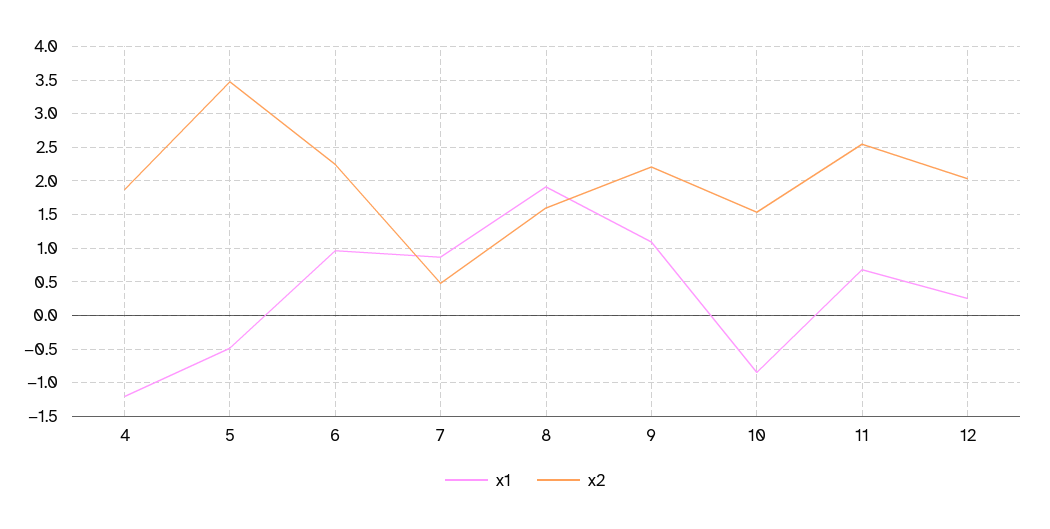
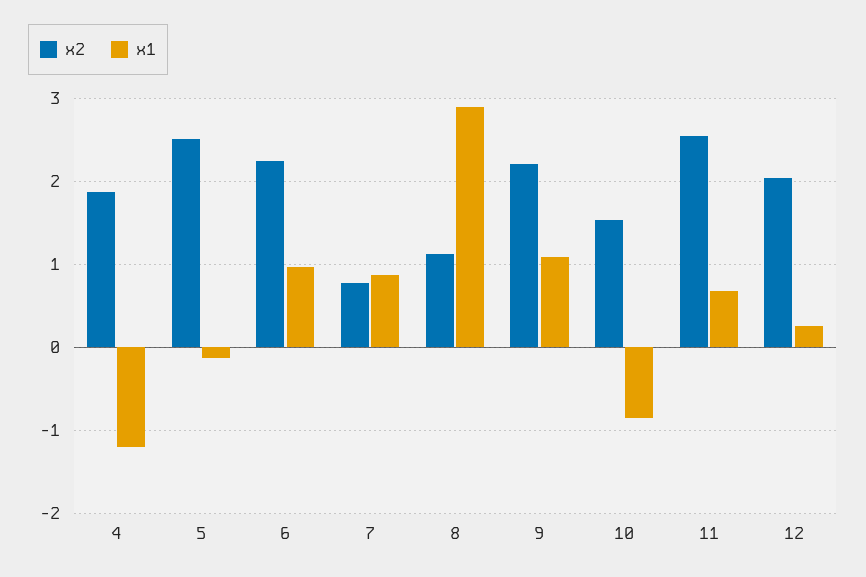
  {
    "x1": {
      "4": -1.2,
-     "5": -0.5,
+     "5": -0.1,
      "6": 1,
      "7": 0.9,
-     "8": 1.9,
+     "8": 2.9,
      "9": 1.1,
      "10": -0.8,
      "11": 0.7,
      "12": 0.3
    },
    "x2": {
      "4": 1.9,
-     "5": 3.5,
+     "5": 2.5,
      "6": 2.2,
-     "7": 0.5,
+     "7": 0.8,
-     "8": 1.6,
+     "8": 1.1,
      "9": 2.2,
      "10": 1.5,
      "11": 2.5,
      "12": 2
    }
  }

